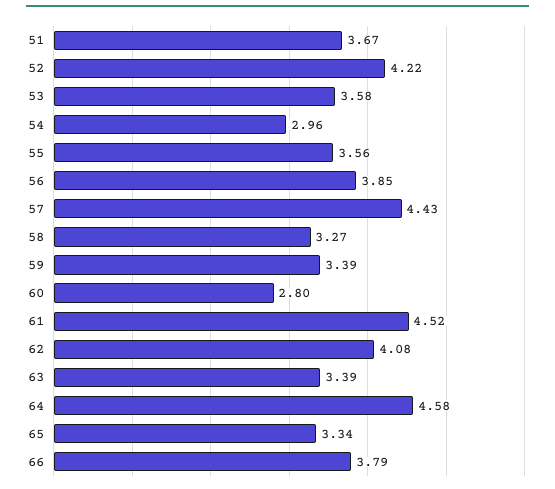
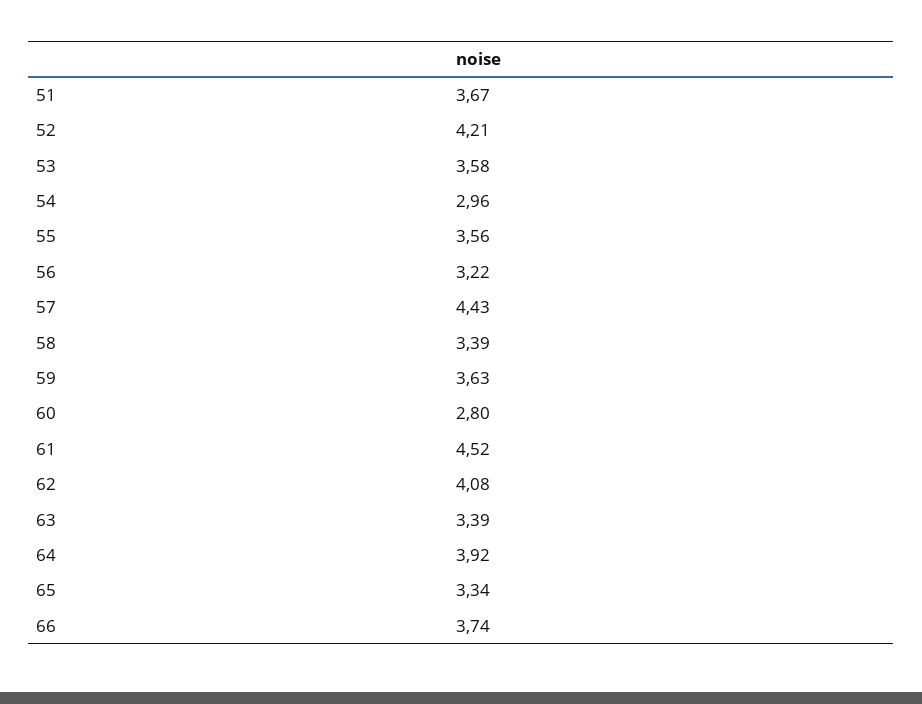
  {
    "51": 3.67,
-   "52": 4.22,
+   "52": 4.21,
    "53": 3.58,
    "54": 2.96,
    "55": 3.56,
-   "56": 3.85,
+   "56": 3.22,
    "57": 4.43,
-   "58": 3.27,
+   "58": 3.39,
-   "59": 3.39,
+   "59": 3.63,
    "60": 2.8,
    "61": 4.52,
    "62": 4.08,
    "63": 3.39,
-   "64": 4.58,
+   "64": 3.92,
    "65": 3.34,
-   "66": 3.79
+   "66": 3.74
  }

